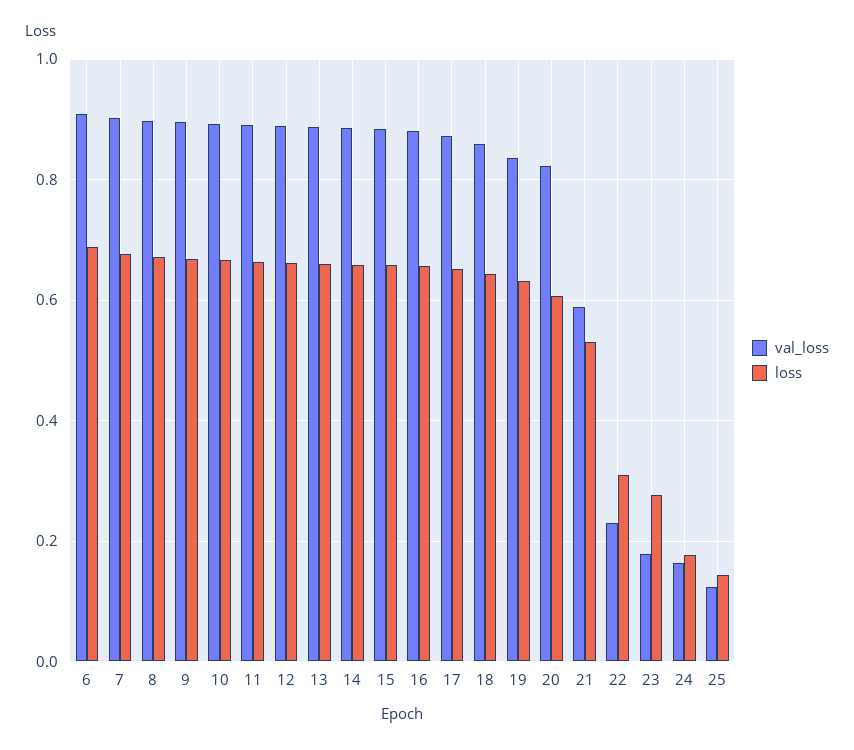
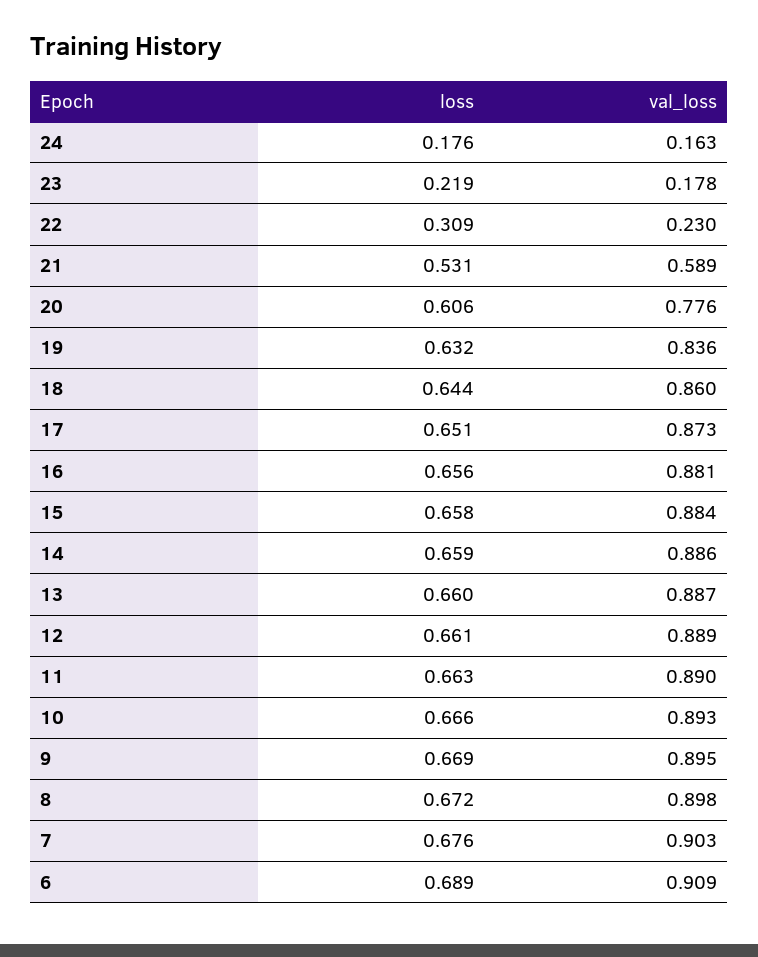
  {
    "val_loss": {
      "6": 0.909,
      "7": 0.903,
      "8": 0.898,
      "9": 0.895,
      "10": 0.893,
      "11": 0.89,
      "12": 0.889,
      "13": 0.887,
      "14": 0.886,
      "15": 0.884,
      "16": 0.881,
      "17": 0.873,
      "18": 0.86,
      "19": 0.836,
-     "20": 0.82,
+     "20": 0.776,
      "21": 0.589,
      "22": 0.23,
      "23": 0.178,
-     "24": 0.163,
+     "24": 0.163
-     "25": 0.12
    },
    "loss": {
      "6": 0.689,
      "7": 0.676,
      "8": 0.672,
      "9": 0.669,
      "10": 0.666,
      "11": 0.663,
      "12": 0.661,
      "13": 0.66,
      "14": 0.659,
      "15": 0.658,
      "16": 0.656,
      "17": 0.651,
      "18": 0.644,
      "19": 0.632,
      "20": 0.606,
      "21": 0.531,
      "22": 0.309,
-     "23": 0.28,
+     "23": 0.219,
-     "24": 0.176,
+     "24": 0.176
-     "25": 0.14
    }
  }

